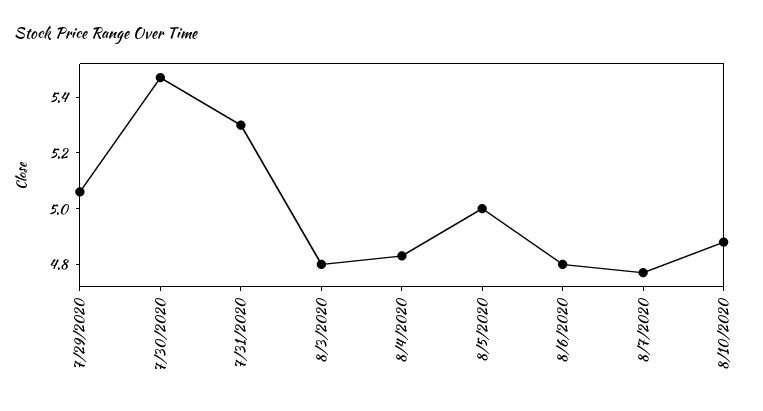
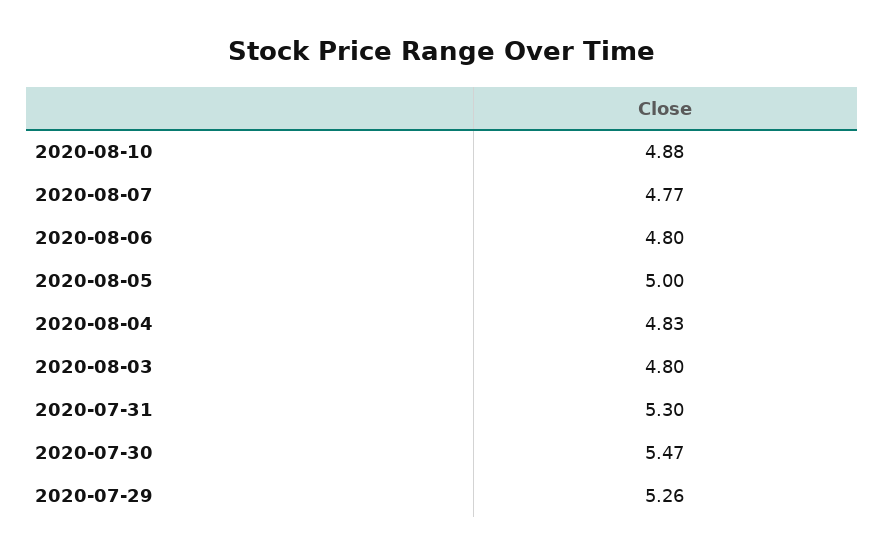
  {
-   "7/29/2020": 5.05,
+   "7/29/2020": 5.26,
    "7/30/2020": 5.47,
    "7/31/2020": 5.3,
    "8/3/2020": 4.8,
    "8/4/2020": 4.83,
    "8/5/2020": 5,
    "8/6/2020": 4.8,
    "8/7/2020": 4.77,
    "8/10/2020": 4.88
  }

